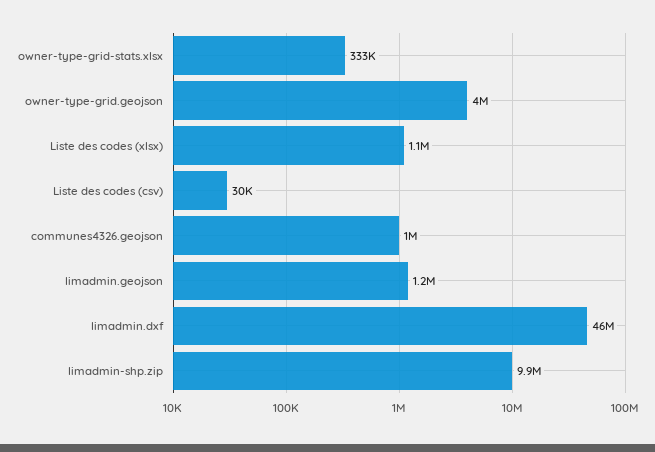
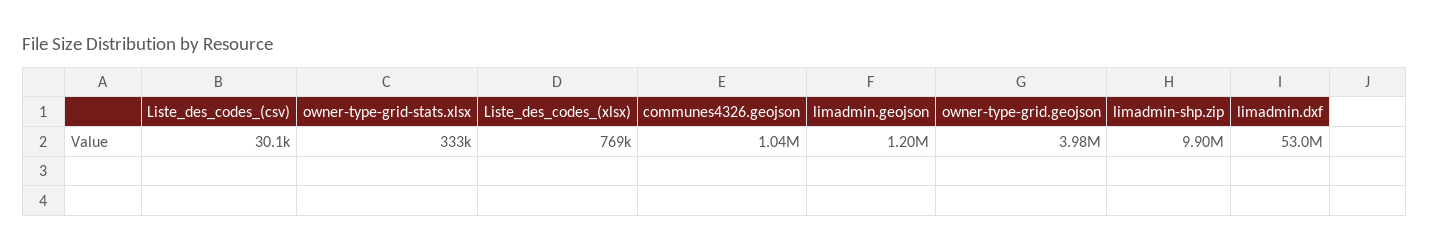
  {
    "owner-type-grid-stats.xlsx": 333000,
    "owner-type-grid.geojson": 3980000,
-   "Liste des codes (xlsx)": 1100000,
+   "Liste des codes (xlsx)": 769000,
    "Liste des codes (csv)": 30100,
    "communes4326.geojson": 1040000,
    "limadmin.geojson": 1200000,
-   "limadmin.dxf": 46000000,
+   "limadmin.dxf": 53000000,
    "limadmin-shp.zip": 9900000
  }

